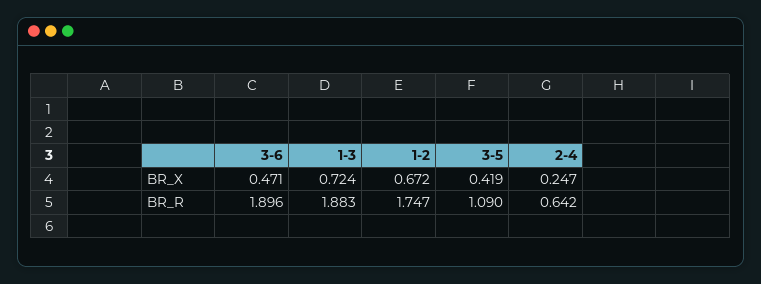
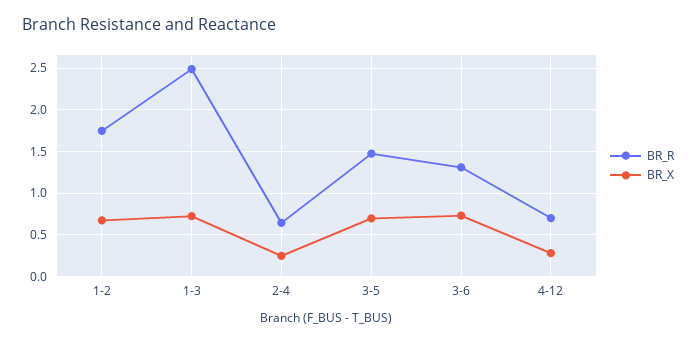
  {
    "BR_X": {
-     "3-6": 0.471,
+     "3-6": 0.7,
      "1-3": 0.724,
      "1-2": 0.672,
-     "3-5": 0.419,
+     "3-5": 0.7,
-     "2-4": 0.247
+     "2-4": 0.247,
+     "4-12": 0.3
    },
    "BR_R": {
-     "3-6": 1.896,
+     "3-6": 1.3,
-     "1-3": 1.883,
+     "1-3": 2.5,
      "1-2": 1.747,
-     "3-5": 1.09,
+     "3-5": 1.5,
-     "2-4": 0.642
+     "2-4": 0.642,
+     "4-12": 0.7
    }
  }

